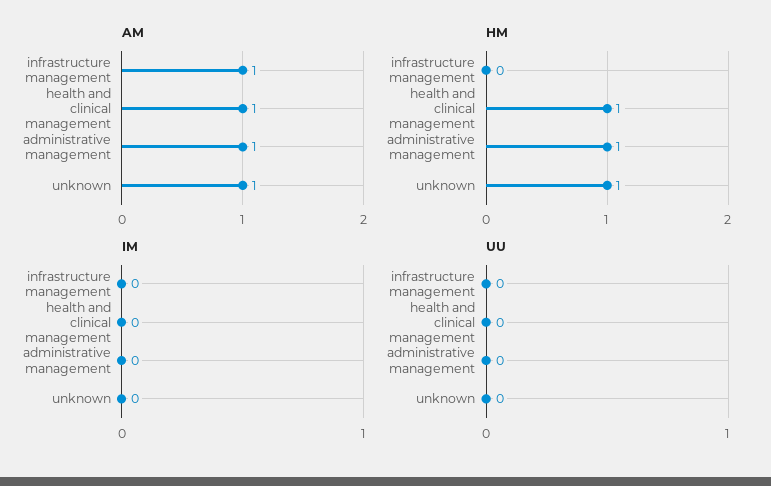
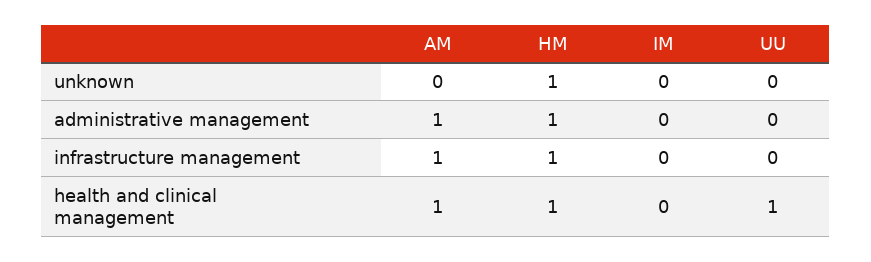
  {
    "AM": {
      "infrastructure management": 1,
      "health and clinical management": 1,
      "administrative management": 1,
-     "unknown": 1
+     "unknown": 0
    },
    "HM": {
-     "infrastructure management": 0,
+     "infrastructure management": 1,
      "health and clinical management": 1,
      "administrative management": 1,
      "unknown": 1
    },
    "IM": {
      "infrastructure management": 0,
      "health and clinical management": 0,
      "administrative management": 0,
      "unknown": 0
    },
    "UU": {
      "infrastructure management": 0,
-     "health and clinical management": 0,
+     "health and clinical management": 1,
      "administrative management": 0,
      "unknown": 0
    }
  }

